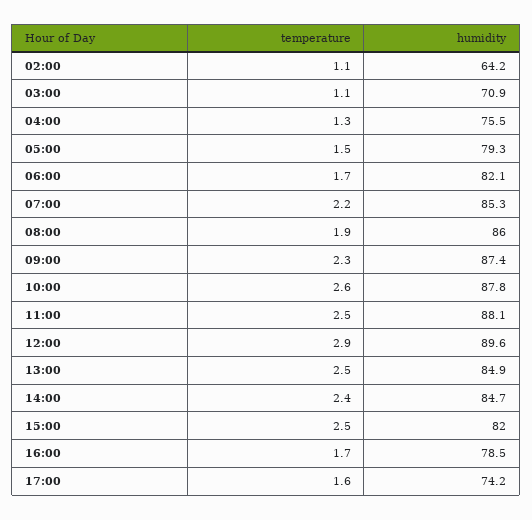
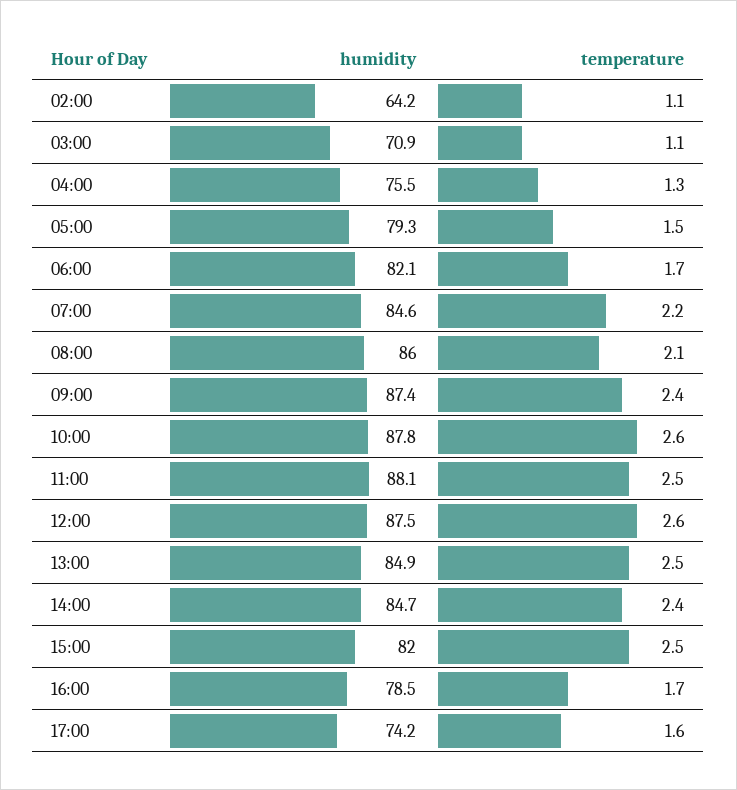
  {
    "temperature": {
      "02:00": 1.1,
      "03:00": 1.1,
      "04:00": 1.3,
      "05:00": 1.5,
      "06:00": 1.7,
      "07:00": 2.2,
-     "08:00": 1.9,
+     "08:00": 2.1,
-     "09:00": 2.3,
+     "09:00": 2.4,
      "10:00": 2.6,
      "11:00": 2.5,
-     "12:00": 2.9,
+     "12:00": 2.6,
      "13:00": 2.5,
      "14:00": 2.4,
      "15:00": 2.5,
      "16:00": 1.7,
      "17:00": 1.6
    },
    "humidity": {
      "02:00": 64.2,
      "03:00": 70.9,
      "04:00": 75.5,
      "05:00": 79.3,
      "06:00": 82.1,
-     "07:00": 85.3,
+     "07:00": 84.6,
      "08:00": 86,
      "09:00": 87.4,
      "10:00": 87.8,
      "11:00": 88.1,
-     "12:00": 89.6,
+     "12:00": 87.5,
      "13:00": 84.9,
      "14:00": 84.7,
      "15:00": 82,
      "16:00": 78.5,
      "17:00": 74.2
    }
  }

